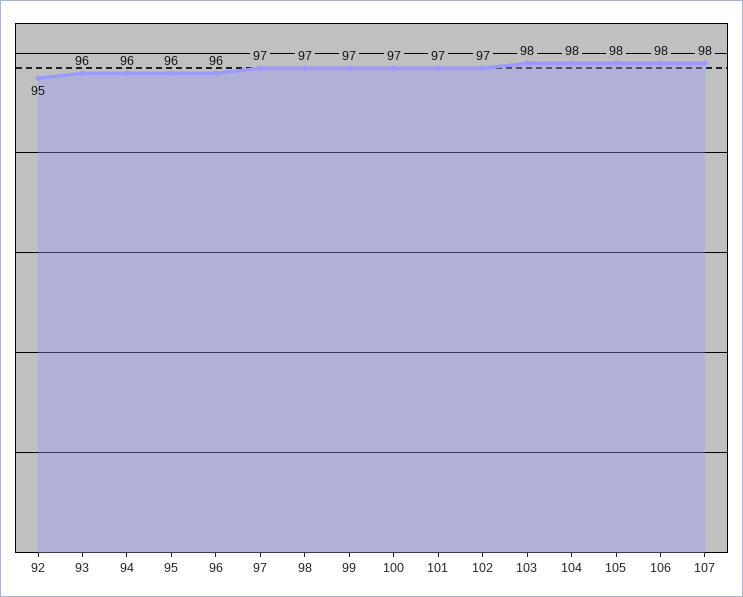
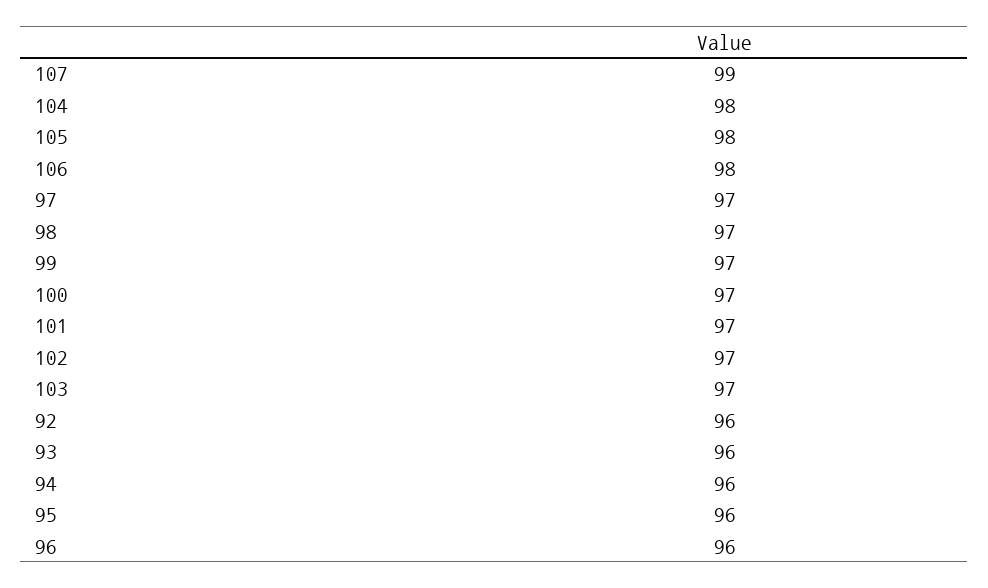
  {
-   "92": 95,
+   "92": 96,
    "93": 96,
    "94": 96,
    "95": 96,
    "96": 96,
    "97": 97,
    "98": 97,
    "99": 97,
    "100": 97,
    "101": 97,
    "102": 97,
-   "103": 98,
+   "103": 97,
    "104": 98,
    "105": 98,
    "106": 98,
-   "107": 98
+   "107": 99
  }

